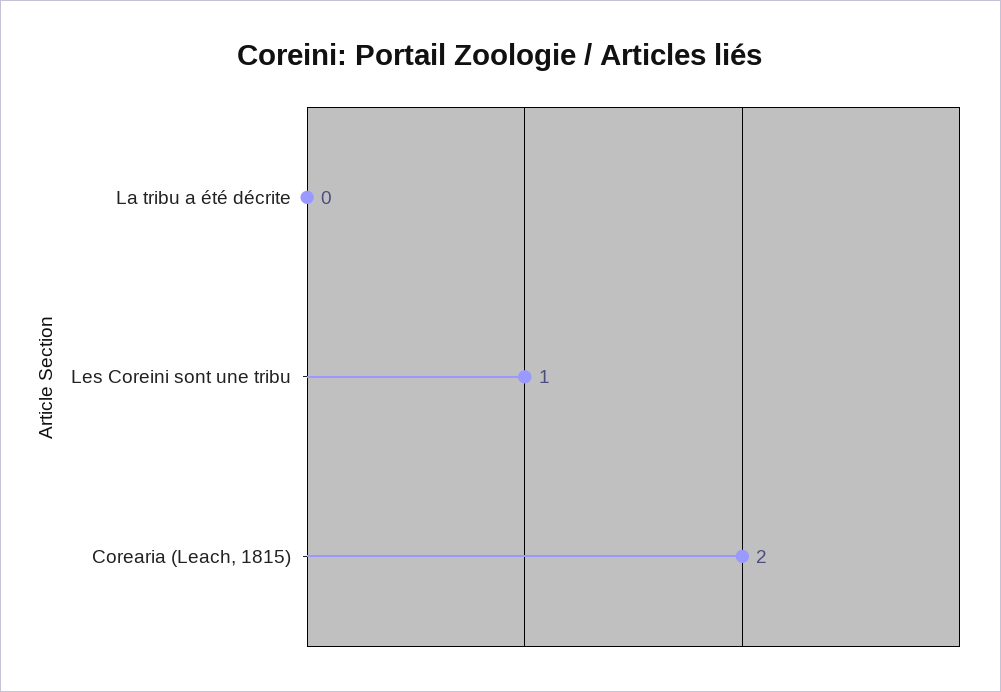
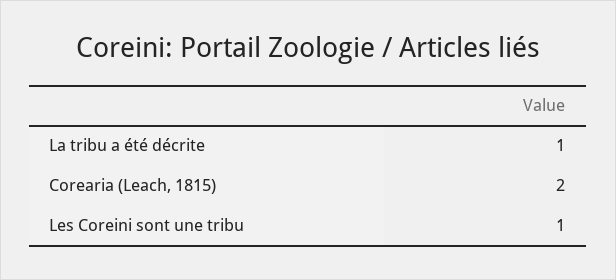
  {
-   "La tribu a été décrite": 0,
+   "La tribu a été décrite": 1,
    "Les Coreini sont une tribu": 1,
    "Corearia (Leach, 1815)": 2
  }

